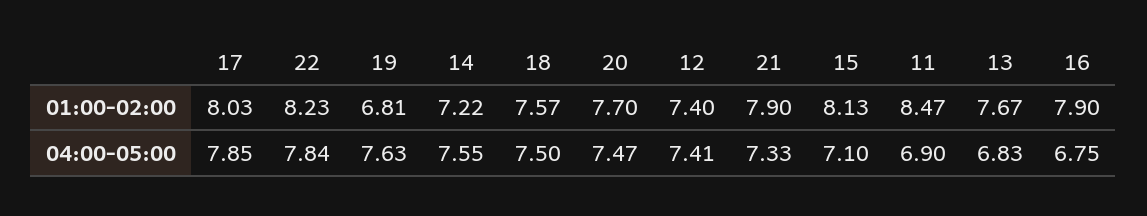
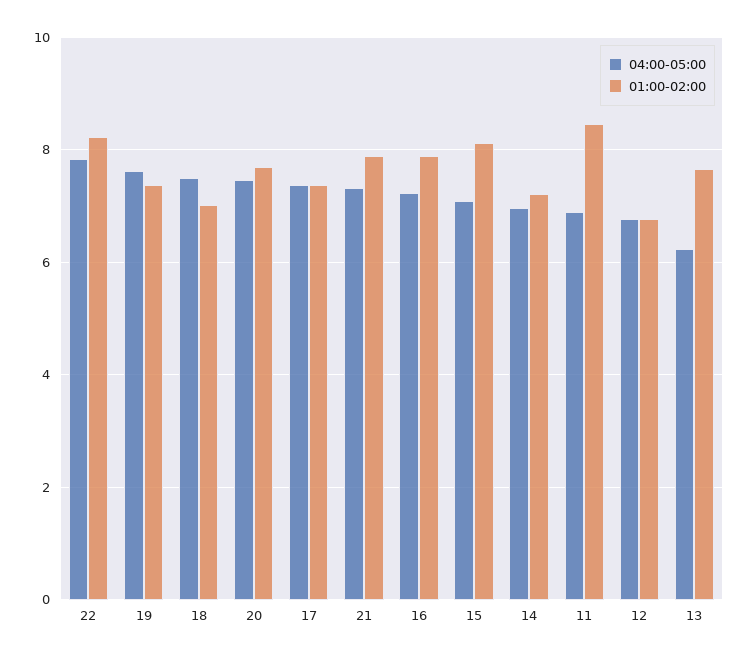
  {
    "01:00-02:00": {
-     "17": 8.03,
+     "17": 7.4,
      "22": 8.23,
-     "19": 6.81,
+     "19": 7.4,
      "14": 7.22,
-     "18": 7.57,
+     "18": 7,
      "20": 7.7,
-     "12": 7.4,
+     "12": 6.8,
      "21": 7.9,
      "15": 8.13,
      "11": 8.47,
      "13": 7.67,
      "16": 7.9
    },
    "04:00-05:00": {
-     "17": 7.85,
+     "17": 7.4,
      "22": 7.84,
      "19": 7.63,
-     "14": 7.55,
+     "14": 7,
      "18": 7.5,
      "20": 7.47,
-     "12": 7.41,
+     "12": 6.8,
      "21": 7.33,
      "15": 7.1,
      "11": 6.9,
-     "13": 6.83,
+     "13": 6.2,
-     "16": 6.75
+     "16": 7.2
    }
  }

